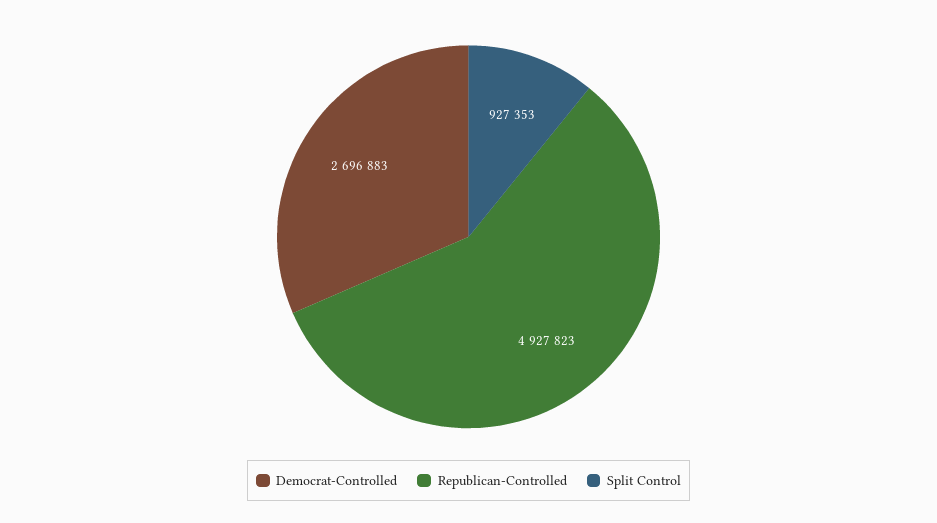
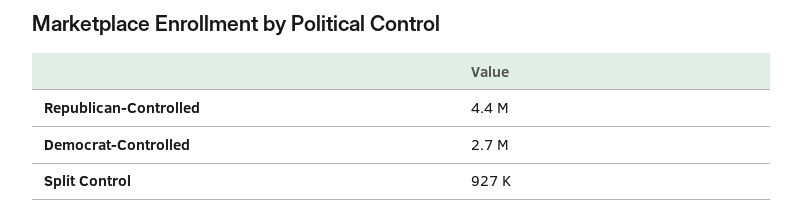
  {
    "Democrat-Controlled": 2696883,
-   "Republican-Controlled": 4927823,
+   "Republican-Controlled": 4400000,
    "Split Control": 927353
  }

